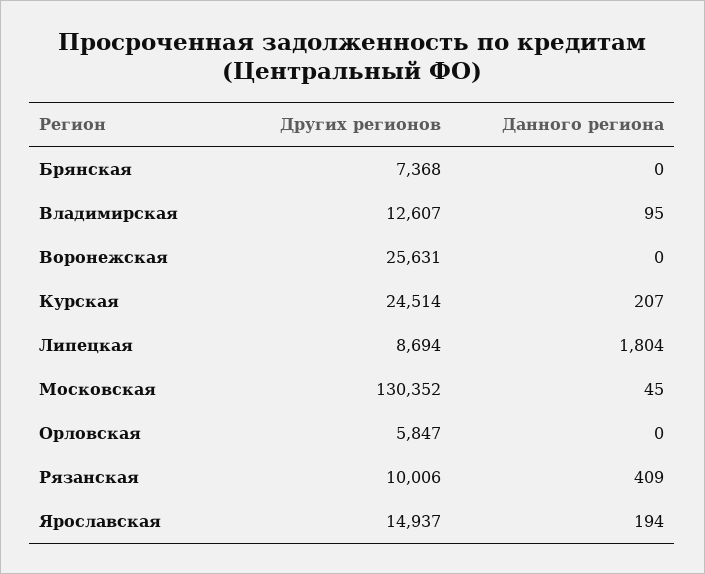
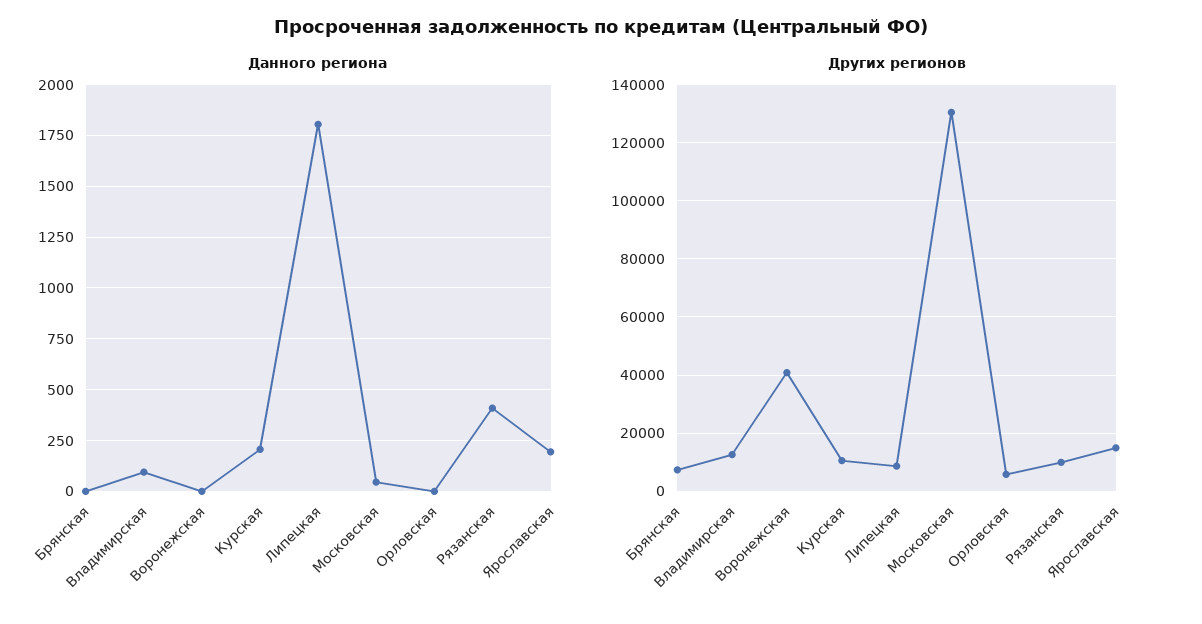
  {
    "Других регионов": {
      "Брянская": 7368,
      "Владимирская": 12607,
-     "Воронежская": 25631,
+     "Воронежская": 40000,
-     "Курская": 24514,
+     "Курская": 10000,
      "Липецкая": 8694,
      "Московская": 130352,
      "Орловская": 5847,
      "Рязанская": 10006,
      "Ярославская": 14937
    },
    "Данного региона": {
      "Брянская": 0,
      "Владимирская": 95,
      "Воронежская": 0,
      "Курская": 207,
      "Липецкая": 1804,
      "Московская": 45,
      "Орловская": 0,
      "Рязанская": 409,
      "Ярославская": 194
    }
  }

